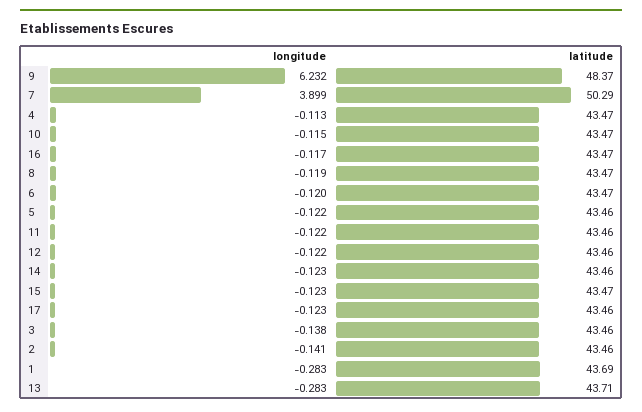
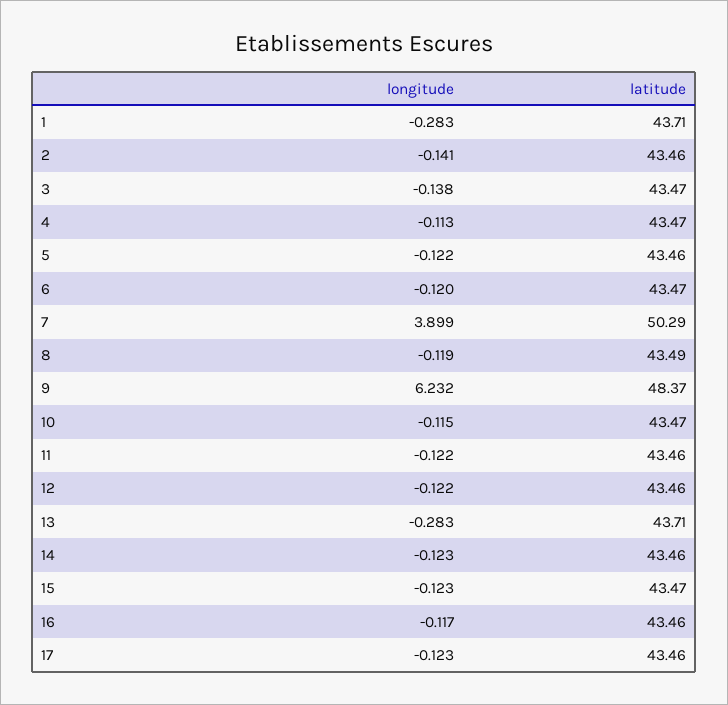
  {
    "longitude": {
      "9": 6.232,
      "7": 3.899,
      "4": -0.113,
      "10": -0.115,
      "16": -0.117,
      "8": -0.119,
      "6": -0.12,
      "5": -0.122,
      "11": -0.122,
      "12": -0.122,
      "14": -0.123,
      "15": -0.123,
      "17": -0.123,
      "3": -0.138,
      "2": -0.141,
      "1": -0.283,
      "13": -0.283
    },
    "latitude": {
      "9": 48.37,
      "7": 50.29,
      "4": 43.47,
      "10": 43.47,
-     "16": 43.47,
+     "16": 43.46,
-     "8": 43.47,
+     "8": 43.49,
      "6": 43.47,
      "5": 43.46,
      "11": 43.46,
      "12": 43.46,
      "14": 43.46,
      "15": 43.47,
      "17": 43.46,
-     "3": 43.46,
+     "3": 43.47,
      "2": 43.46,
-     "1": 43.69,
+     "1": 43.71,
      "13": 43.71
    }
  }

